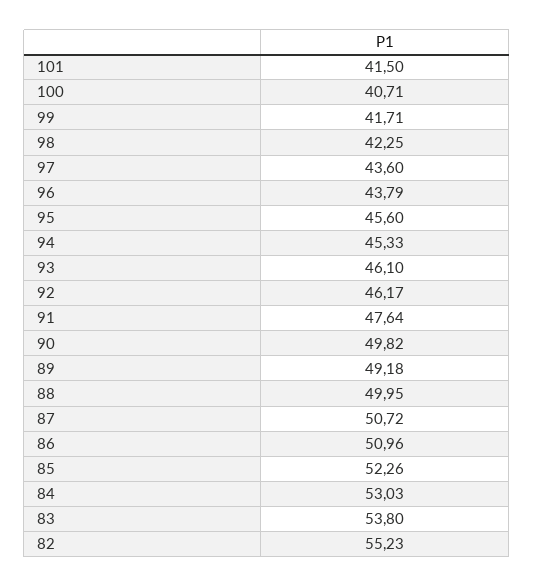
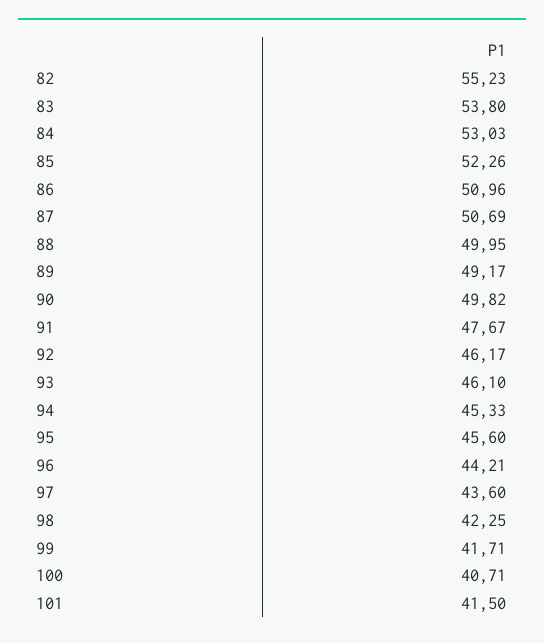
  {
    "101": 41.5,
    "100": 40.71,
    "99": 41.71,
    "98": 42.25,
    "97": 43.6,
-   "96": 43.79,
+   "96": 44.21,
    "95": 45.6,
    "94": 45.33,
    "93": 46.1,
    "92": 46.17,
-   "91": 47.64,
+   "91": 47.67,
    "90": 49.82,
-   "89": 49.18,
+   "89": 49.17,
    "88": 49.95,
-   "87": 50.72,
+   "87": 50.69,
    "86": 50.96,
    "85": 52.26,
    "84": 53.03,
    "83": 53.8,
    "82": 55.23
  }

